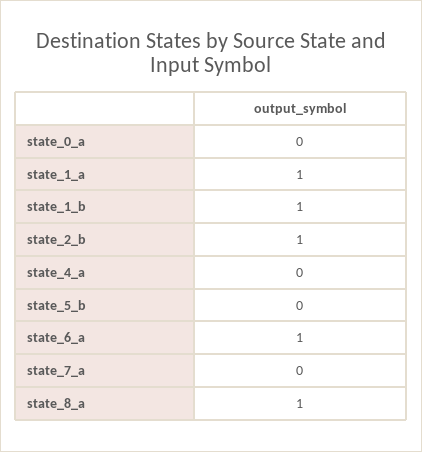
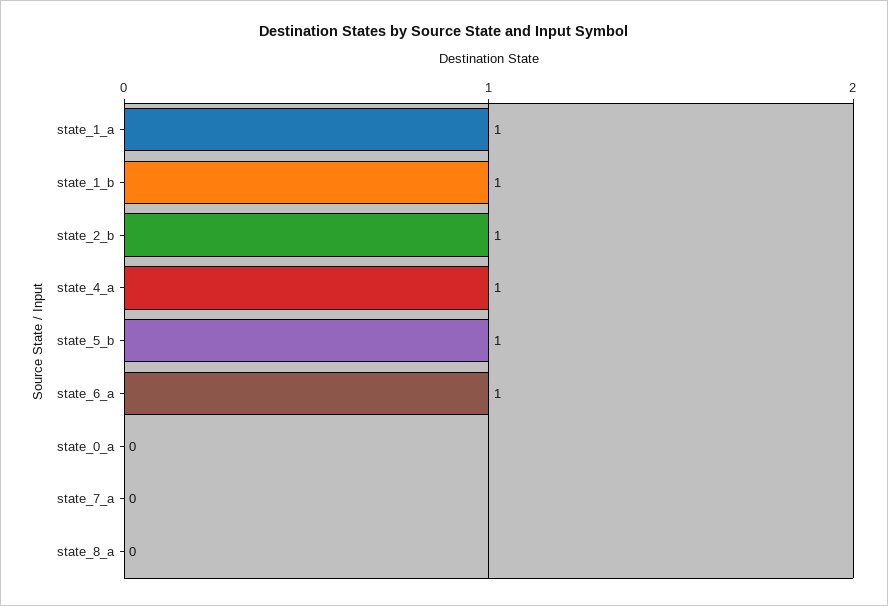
  {
    "state_0_a": 0,
    "state_1_a": 1,
    "state_1_b": 1,
    "state_2_b": 1,
-   "state_4_a": 0,
+   "state_4_a": 1,
-   "state_5_b": 0,
+   "state_5_b": 1,
    "state_6_a": 1,
    "state_7_a": 0,
-   "state_8_a": 1
+   "state_8_a": 0
  }

